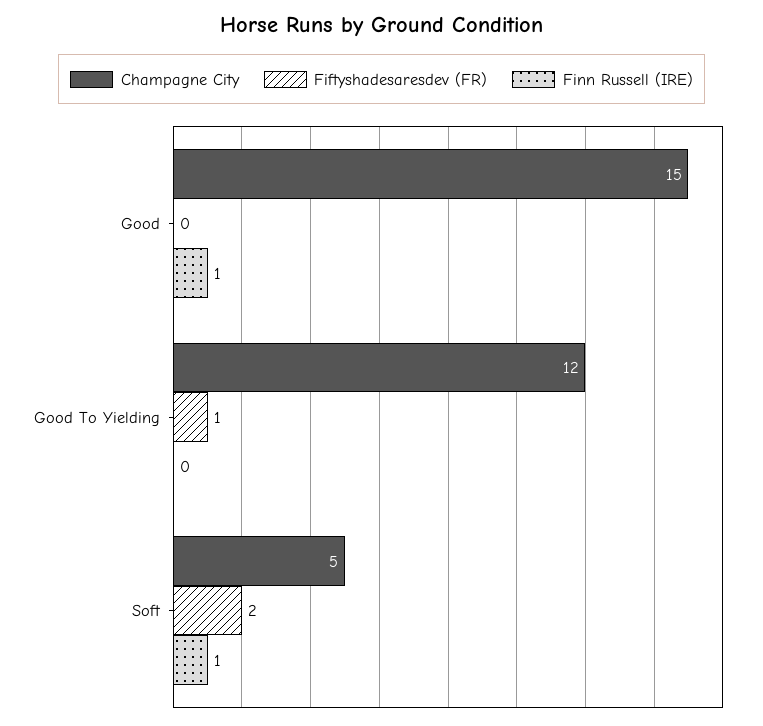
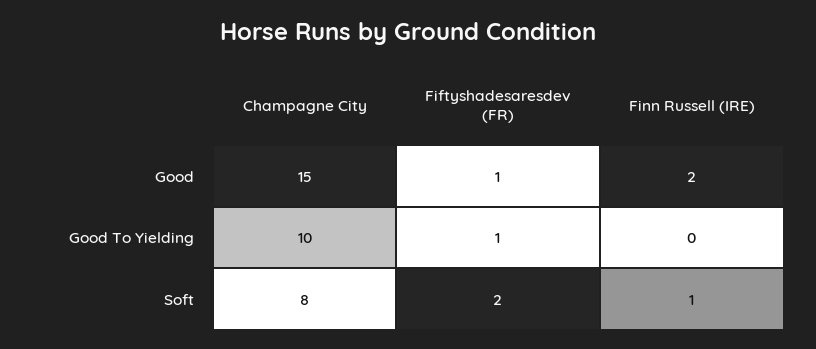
  {
    "Champagne City": {
      "Good": 15,
-     "Good To Yielding": 12,
+     "Good To Yielding": 10,
-     "Soft": 5
+     "Soft": 8
    },
    "Fiftyshadesaresdev (FR)": {
-     "Good": 0,
+     "Good": 1,
      "Good To Yielding": 1,
      "Soft": 2
    },
    "Finn Russell (IRE)": {
-     "Good": 1,
+     "Good": 2,
      "Good To Yielding": 0,
      "Soft": 1
    }
  }

